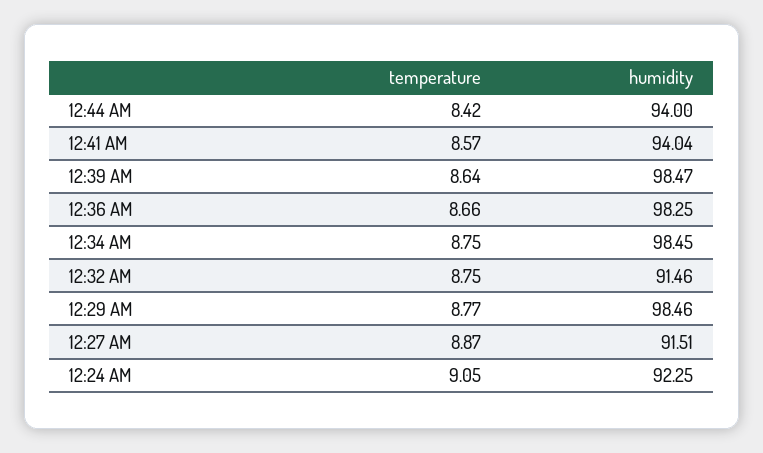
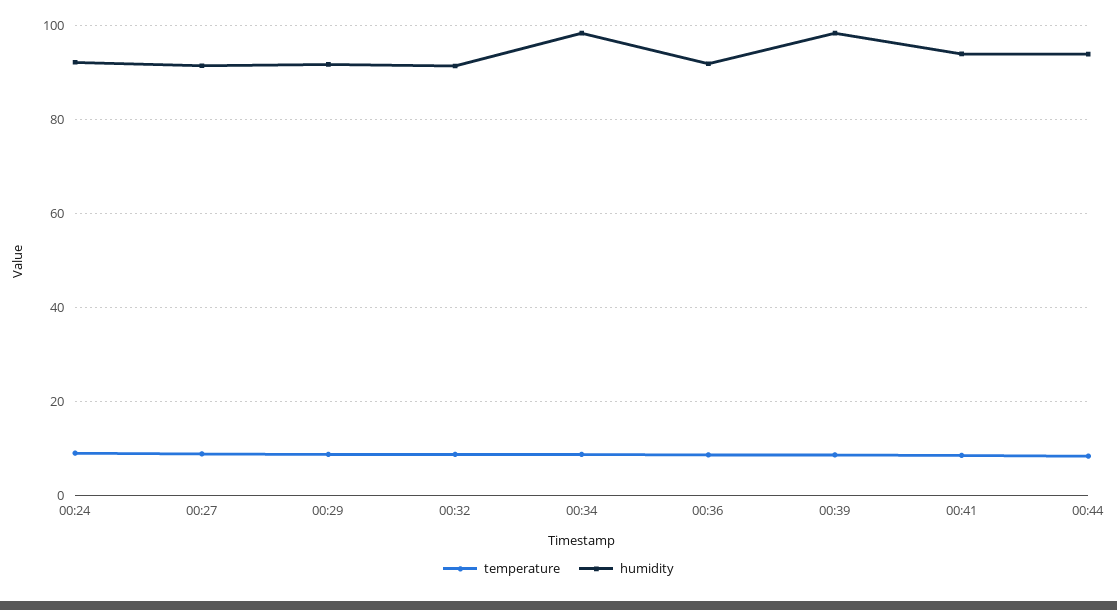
  {
    "temperature": {
      "12:44 AM": 8.42,
      "12:41 AM": 8.57,
      "12:39 AM": 8.64,
      "12:36 AM": 8.66,
      "12:34 AM": 8.75,
      "12:32 AM": 8.75,
      "12:29 AM": 8.77,
      "12:27 AM": 8.87,
      "12:24 AM": 9.05
    },
    "humidity": {
      "12:44 AM": 94,
      "12:41 AM": 94.04,
      "12:39 AM": 98.47,
-     "12:36 AM": 98.25,
+     "12:36 AM": 92,
      "12:34 AM": 98.45,
      "12:32 AM": 91.46,
-     "12:29 AM": 98.46,
+     "12:29 AM": 92,
      "12:27 AM": 91.51,
      "12:24 AM": 92.25
    }
  }

